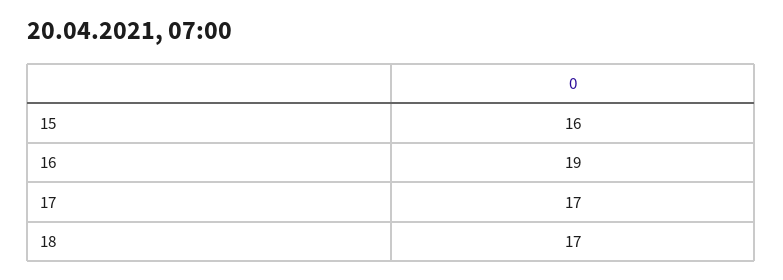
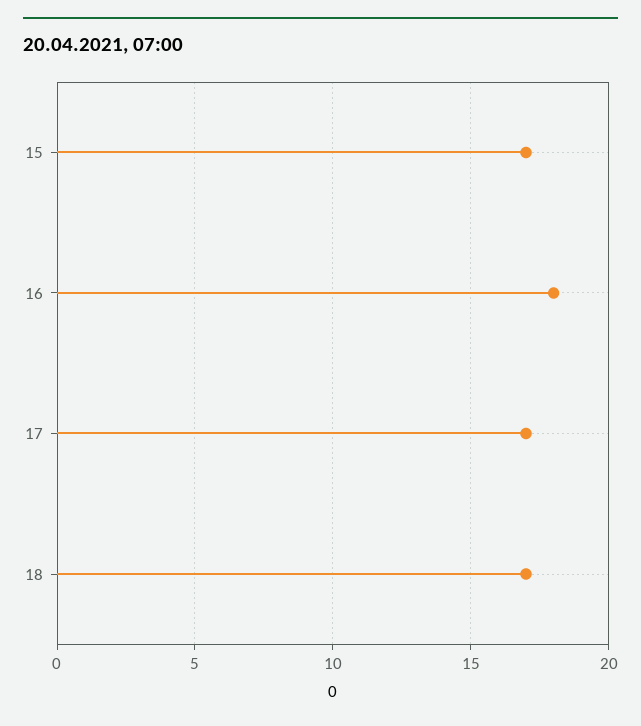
  {
-   "15": 16,
+   "15": 17,
-   "16": 19,
+   "16": 18,
    "17": 17,
    "18": 17
  }

